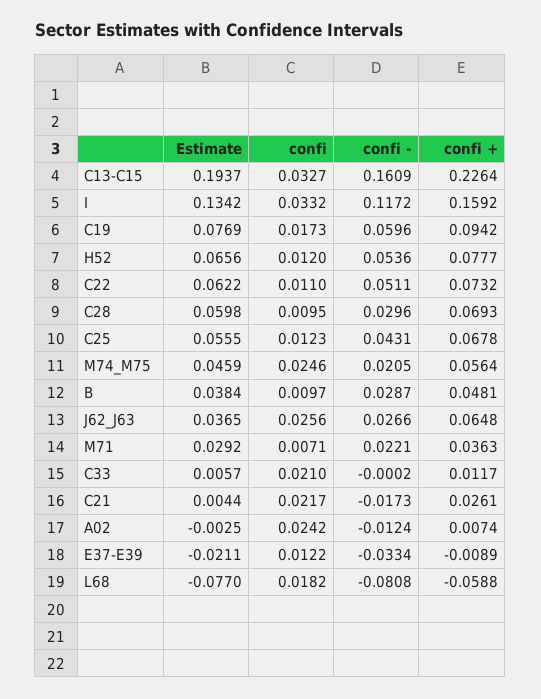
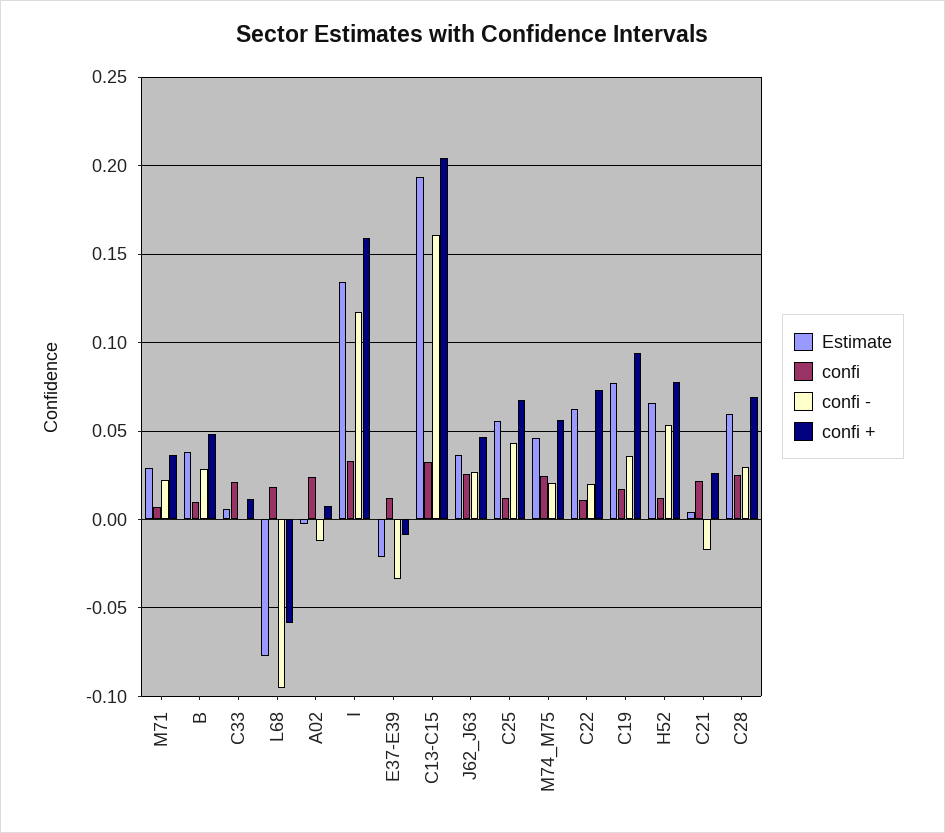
  {
    "Estimate": {
      "C13-C15": 0.1937,
      "I": 0.1342,
      "C19": 0.0769,
      "H52": 0.0656,
      "C22": 0.0622,
      "C28": 0.0598,
      "C25": 0.0555,
      "M74_M75": 0.0459,
      "B": 0.0384,
      "J62_J63": 0.0365,
      "M71": 0.0292,
      "C33": 0.0057,
      "C21": 0.0044,
      "A02": -0.0025,
      "E37-E39": -0.0211,
      "L68": -0.077
    },
    "confi": {
      "C13-C15": 0.0327,
      "I": 0.0332,
      "C19": 0.0173,
      "H52": 0.012,
      "C22": 0.011,
-     "C28": 0.0095,
+     "C28": 0.025,
      "C25": 0.0123,
      "M74_M75": 0.0246,
      "B": 0.0097,
      "J62_J63": 0.0256,
      "M71": 0.0071,
      "C33": 0.021,
      "C21": 0.0217,
      "A02": 0.0242,
      "E37-E39": 0.0122,
      "L68": 0.0182
    },
    "confi -": {
      "C13-C15": 0.1609,
      "I": 0.1172,
-     "C19": 0.0596,
+     "C19": 0.035,
      "H52": 0.0536,
-     "C22": 0.0511,
+     "C22": 0.02,
      "C28": 0.0296,
      "C25": 0.0431,
      "M74_M75": 0.0205,
      "B": 0.0287,
      "J62_J63": 0.0266,
      "M71": 0.0221,
      "C33": -0.0002,
      "C21": -0.0173,
      "A02": -0.0124,
      "E37-E39": -0.0334,
-     "L68": -0.0808
+     "L68": -0.095
    },
    "confi +": {
-     "C13-C15": 0.2264,
+     "C13-C15": 0.205,
      "I": 0.1592,
      "C19": 0.0942,
      "H52": 0.0777,
      "C22": 0.0732,
      "C28": 0.0693,
      "C25": 0.0678,
      "M74_M75": 0.0564,
      "B": 0.0481,
-     "J62_J63": 0.0648,
+     "J62_J63": 0.045,
      "M71": 0.0363,
      "C33": 0.0117,
      "C21": 0.0261,
      "A02": 0.0074,
      "E37-E39": -0.0089,
      "L68": -0.0588
    }
  }

